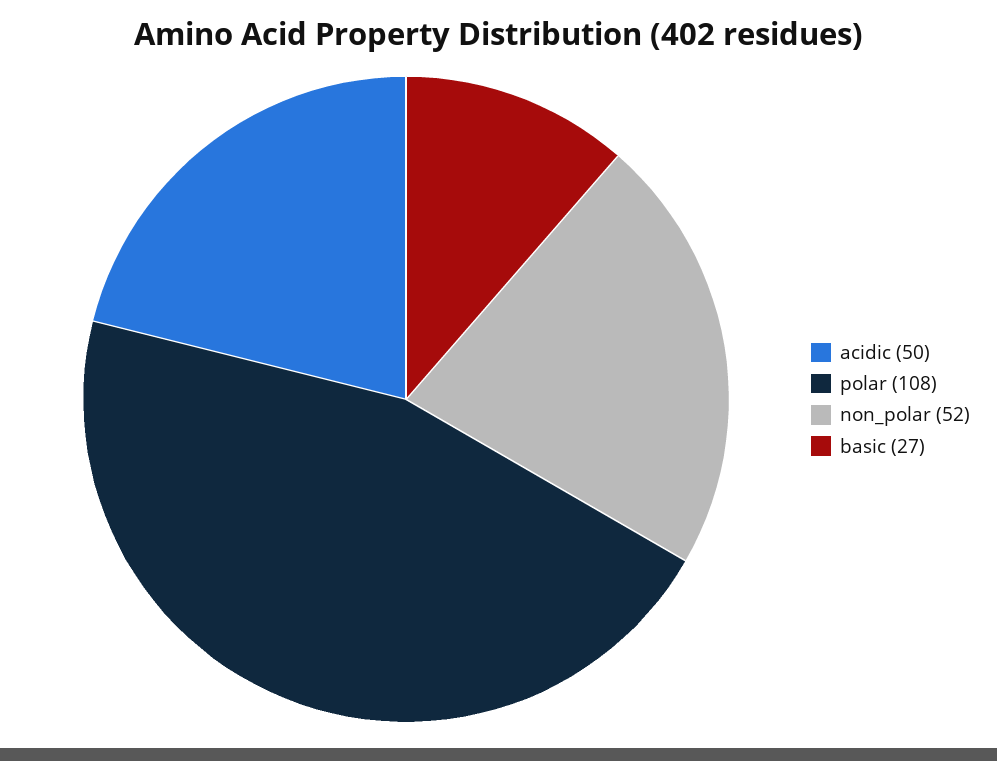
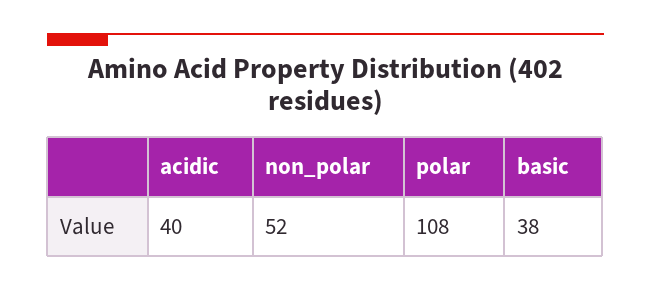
  {
-   "acidic": 50,
+   "acidic": 40,
    "polar": 108,
    "non_polar": 52,
-   "basic": 27
+   "basic": 38
  }

